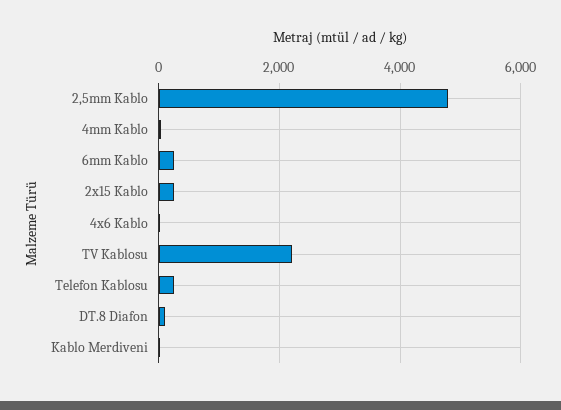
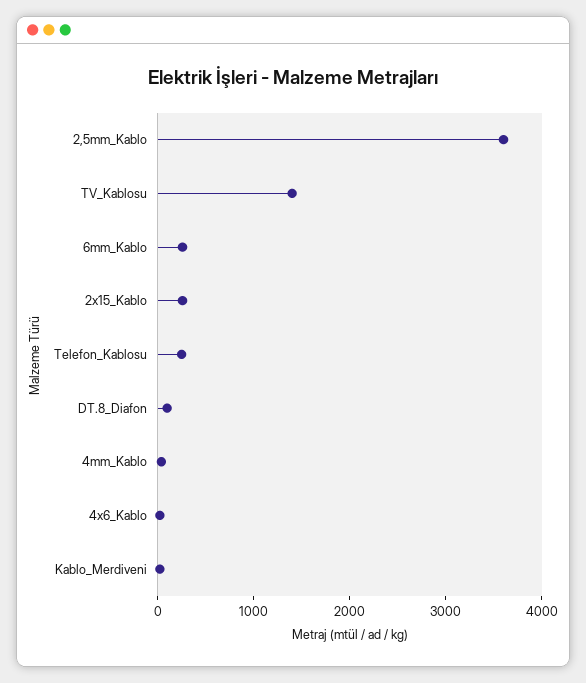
  {
-   "2,5mm Kablo": 4800,
+   "2,5mm Kablo": 3600,
    "4mm Kablo": 0,
    "6mm Kablo": 200,
    "2x15 Kablo": 200,
    "4x6 Kablo": 0,
-   "TV Kablosu": 2200,
+   "TV Kablosu": 1400,
    "Telefon Kablosu": 200,
    "DT.8 Diafon": 200,
    "Kablo Merdiveni": 0
  }

